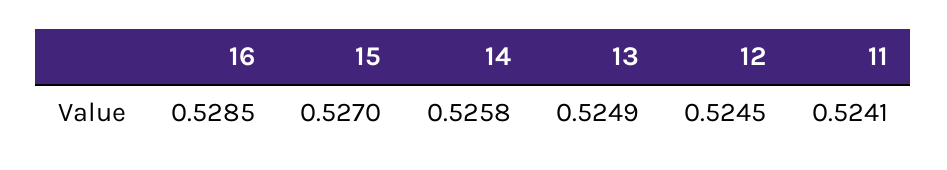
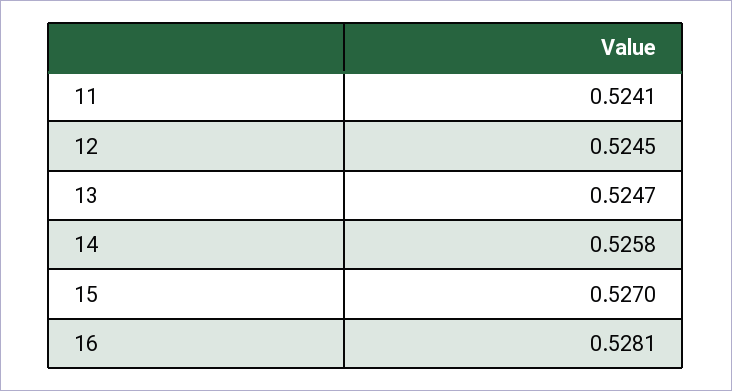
  {
-   "16": 0.5285,
+   "16": 0.5281,
    "15": 0.527,
    "14": 0.5258,
-   "13": 0.5249,
+   "13": 0.5247,
    "12": 0.5245,
    "11": 0.5241
  }

